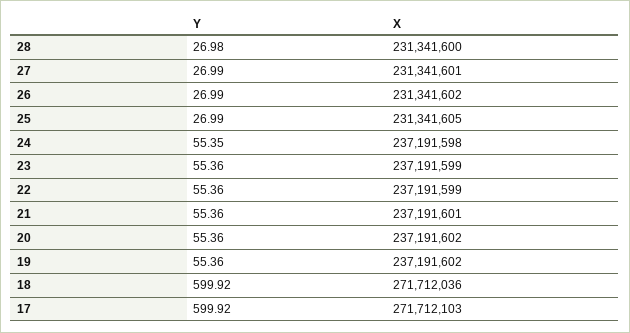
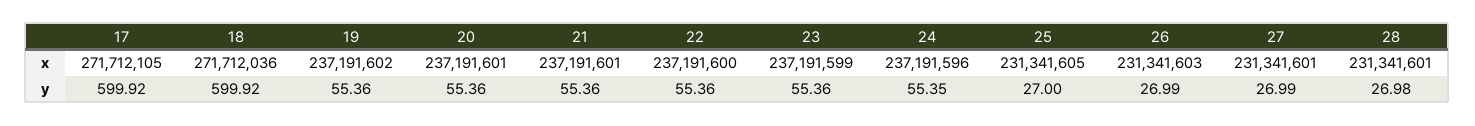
  {
    "Y": {
      "28": 26.98,
      "27": 26.99,
      "26": 26.99,
-     "25": 26.99,
+     "25": 27,
      "24": 55.35,
      "23": 55.36,
      "22": 55.36,
      "21": 55.36,
      "20": 55.36,
      "19": 55.36,
      "18": 599.92,
      "17": 599.92
    },
    "X": {
-     "28": 231341600,
+     "28": 231341601,
      "27": 231341601,
-     "26": 231341602,
+     "26": 231341603,
      "25": 231341605,
-     "24": 237191598,
+     "24": 237191596,
      "23": 237191599,
-     "22": 237191599,
+     "22": 237191600,
      "21": 237191601,
-     "20": 237191602,
+     "20": 237191601,
      "19": 237191602,
      "18": 271712036,
-     "17": 271712103
+     "17": 271712105
    }
  }

